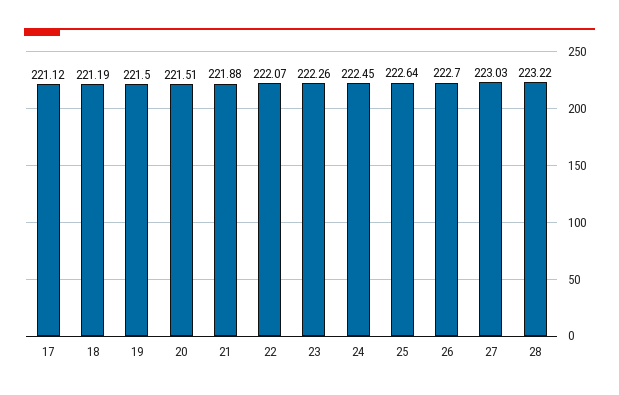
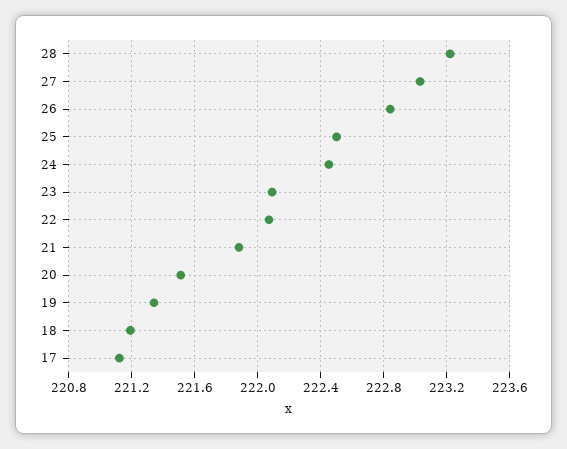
  {
    "17": 221.12,
    "18": 221.19,
-   "19": 221.5,
+   "19": 221.35,
    "20": 221.51,
    "21": 221.88,
    "22": 222.07,
-   "23": 222.26,
+   "23": 222.1,
    "24": 222.45,
-   "25": 222.64,
+   "25": 222.5,
-   "26": 222.7,
+   "26": 222.85,
    "27": 223.03,
    "28": 223.22
  }

